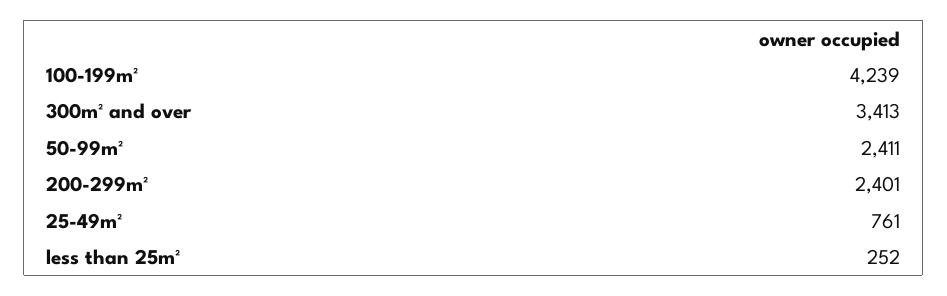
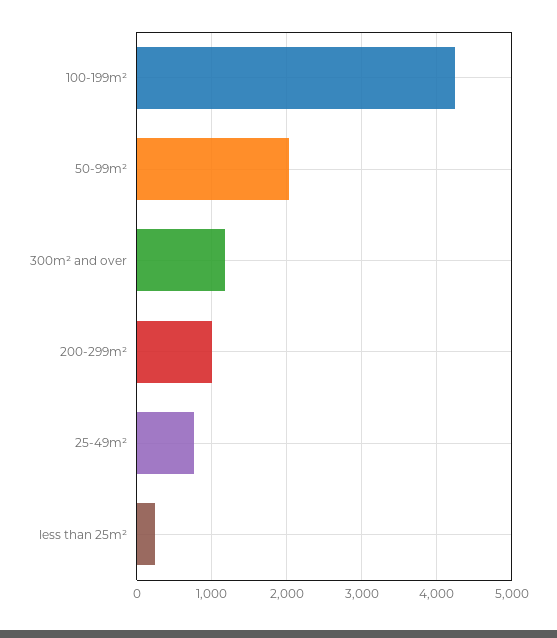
  {
    "100-199m²": 4239,
-   "300m² and over": 3413,
+   "300m² and over": 1200,
-   "50-99m²": 2411,
+   "50-99m²": 2000,
-   "200-299m²": 2401,
+   "200-299m²": 1000,
    "25-49m²": 761,
    "less than 25m²": 252
  }

